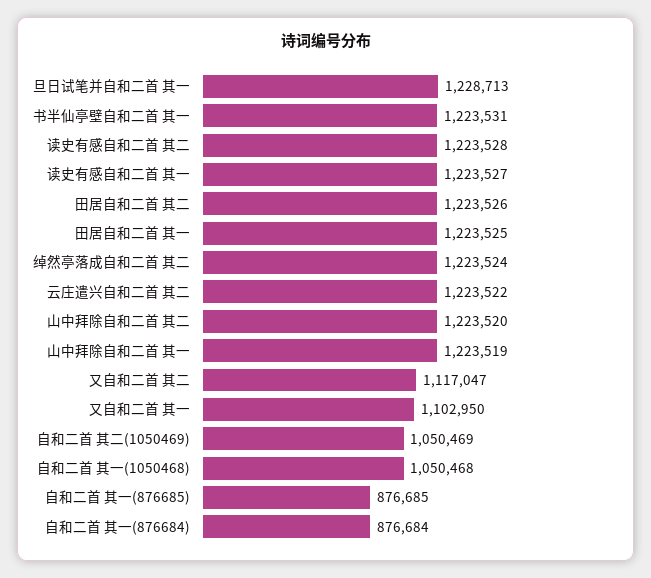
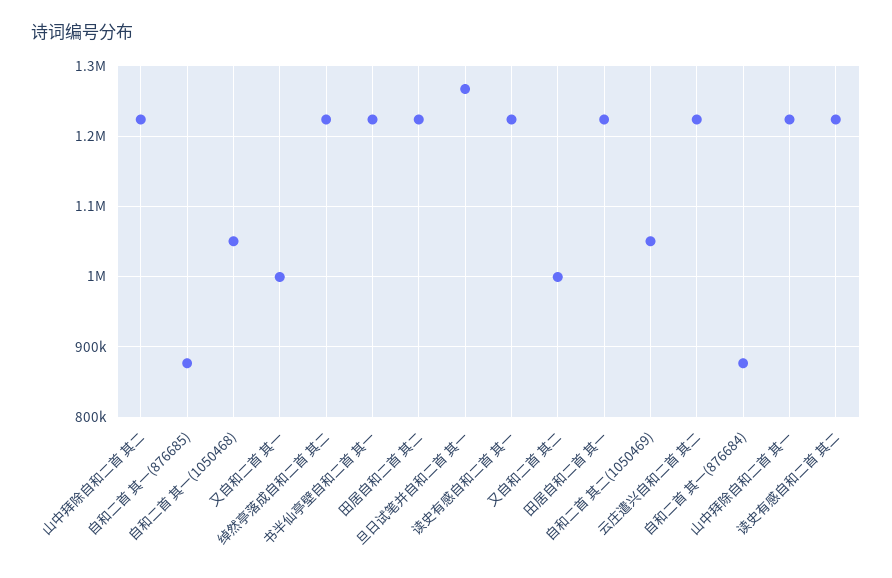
  {
-   "旦日试笔并自和二首 其一": 1228713,
+   "旦日试笔并自和二首 其一": 1270000,
    "书半仙亭壁自和二首 其一": 1223531,
    "读史有感自和二首 其二": 1223528,
    "读史有感自和二首 其一": 1223527,
    "田居自和二首 其二": 1223526,
    "田居自和二首 其一": 1223525,
    "绰然亭落成自和二首 其二": 1223524,
    "云庄遣兴自和二首 其二": 1223522,
    "山中拜除自和二首 其二": 1223520,
    "山中拜除自和二首 其一": 1223519,
-   "又自和二首 其二": 1117047,
+   "又自和二首 其二": 1000000,
-   "又自和二首 其一": 1102950,
+   "又自和二首 其一": 1000000,
    "自和二首 其二(1050469)": 1050469,
    "自和二首 其一(1050468)": 1050468,
    "自和二首 其一(876685)": 876685,
    "自和二首 其一(876684)": 876684
  }

